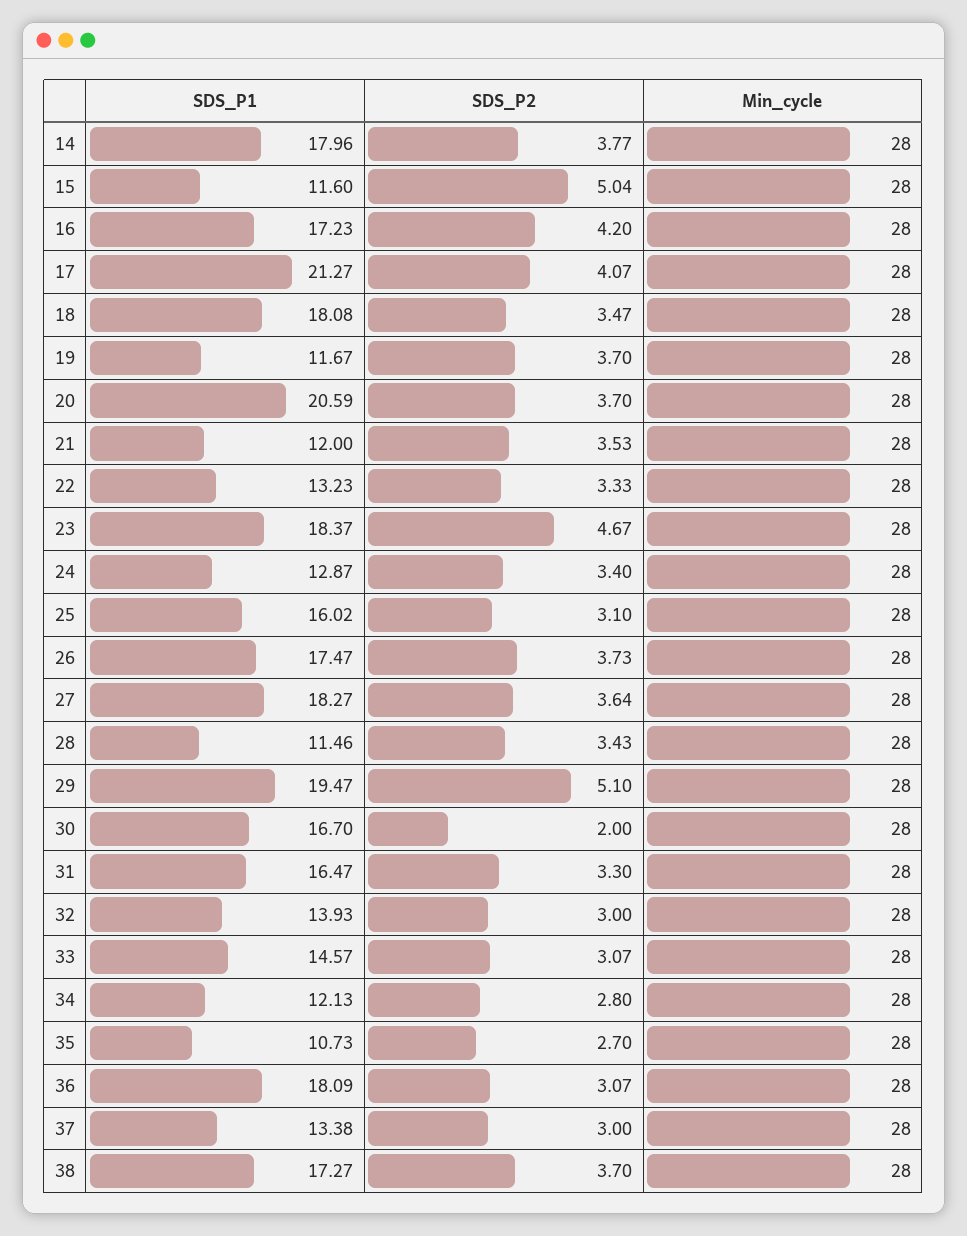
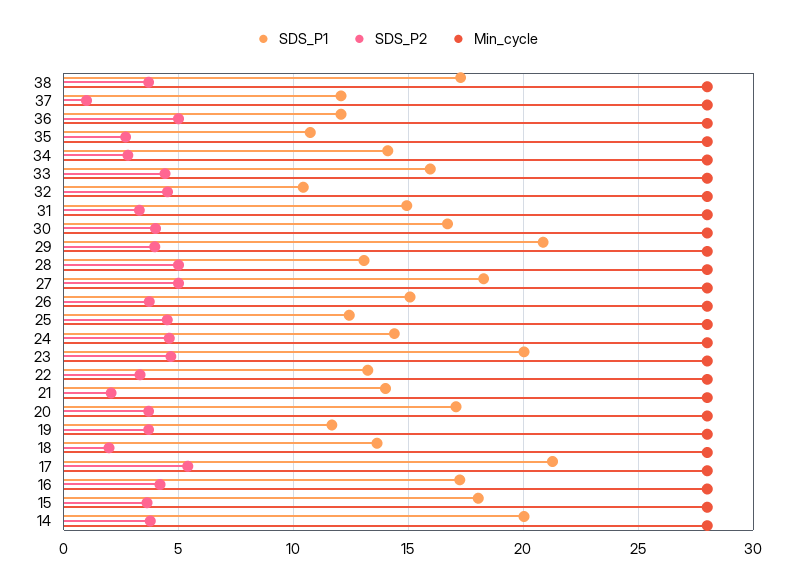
  {
    "SDS_P1": {
-     "14": 17.96,
+     "14": 20,
-     "15": 11.6,
+     "15": 18,
      "16": 17.23,
      "17": 21.27,
-     "18": 18.08,
+     "18": 13.5,
      "19": 11.67,
-     "20": 20.59,
+     "20": 17,
-     "21": 12,
+     "21": 14,
      "22": 13.23,
-     "23": 18.37,
+     "23": 20,
-     "24": 12.87,
+     "24": 14.5,
-     "25": 16.02,
+     "25": 12.5,
-     "26": 17.47,
+     "26": 15,
      "27": 18.27,
-     "28": 11.46,
+     "28": 13,
-     "29": 19.47,
+     "29": 21,
      "30": 16.7,
-     "31": 16.47,
+     "31": 15,
-     "32": 13.93,
+     "32": 10.5,
-     "33": 14.57,
+     "33": 16,
-     "34": 12.13,
+     "34": 14,
      "35": 10.73,
-     "36": 18.09,
+     "36": 12,
-     "37": 13.38,
+     "37": 12,
      "38": 17.27
    },
    "SDS_P2": {
      "14": 3.77,
-     "15": 5.04,
+     "15": 3.5,
      "16": 4.2,
-     "17": 4.07,
+     "17": 5.5,
-     "18": 3.47,
+     "18": 2,
      "19": 3.7,
      "20": 3.7,
-     "21": 3.53,
+     "21": 2,
      "22": 3.33,
      "23": 4.67,
-     "24": 3.4,
+     "24": 4.5,
-     "25": 3.1,
+     "25": 4.5,
      "26": 3.73,
-     "27": 3.64,
+     "27": 5,
-     "28": 3.43,
+     "28": 5,
-     "29": 5.1,
+     "29": 4,
-     "30": 2,
+     "30": 4,
      "31": 3.3,
-     "32": 3,
+     "32": 4.5,
-     "33": 3.07,
+     "33": 4.5,
      "34": 2.8,
      "35": 2.7,
-     "36": 3.07,
+     "36": 5,
-     "37": 3,
+     "37": 1,
      "38": 3.7
    },
    "Min_cycle": {
      "14": 28,
      "15": 28,
      "16": 28,
      "17": 28,
      "18": 28,
      "19": 28,
      "20": 28,
      "21": 28,
      "22": 28,
      "23": 28,
      "24": 28,
      "25": 28,
      "26": 28,
      "27": 28,
      "28": 28,
      "29": 28,
      "30": 28,
      "31": 28,
      "32": 28,
      "33": 28,
      "34": 28,
      "35": 28,
      "36": 28,
      "37": 28,
      "38": 28
    }
  }

